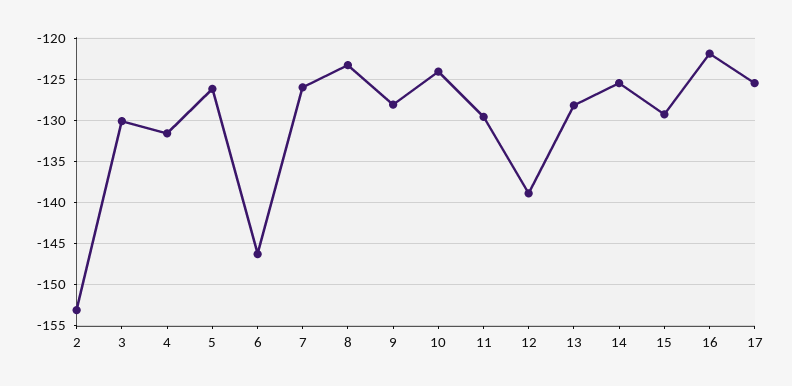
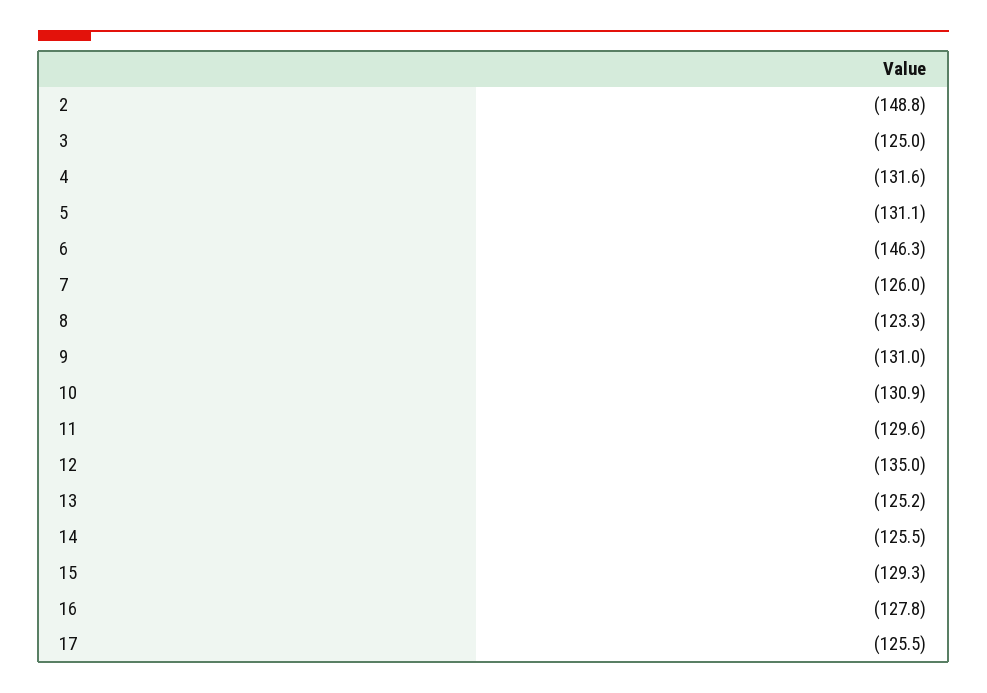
  {
-   "2": -153,
+   "2": -148.8,
-   "3": -130,
+   "3": -125,
    "4": -131.6,
-   "5": -126,
+   "5": -131.1,
    "6": -146.3,
    "7": -126,
    "8": -123.3,
-   "9": -128,
+   "9": -131,
-   "10": -124,
+   "10": -130.9,
    "11": -129.6,
-   "12": -139,
+   "12": -135,
-   "13": -128,
+   "13": -125.2,
    "14": -125.5,
    "15": -129.3,
-   "16": -122,
+   "16": -127.8,
    "17": -125.5
  }

